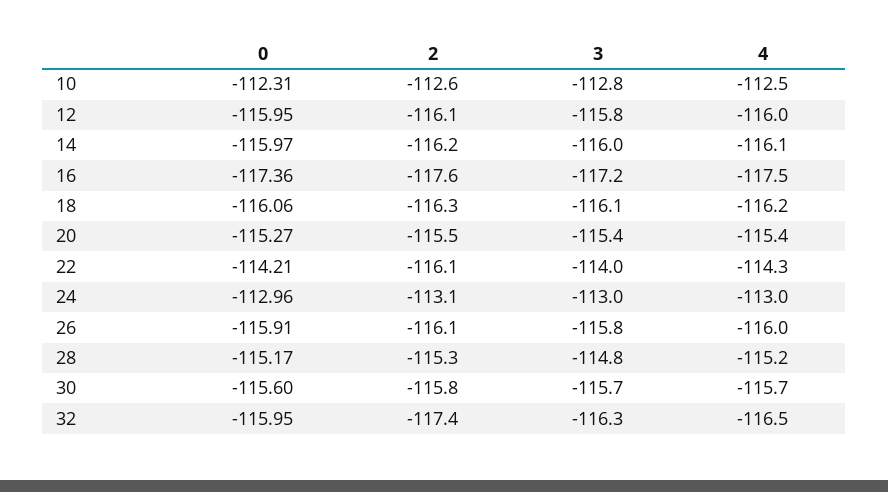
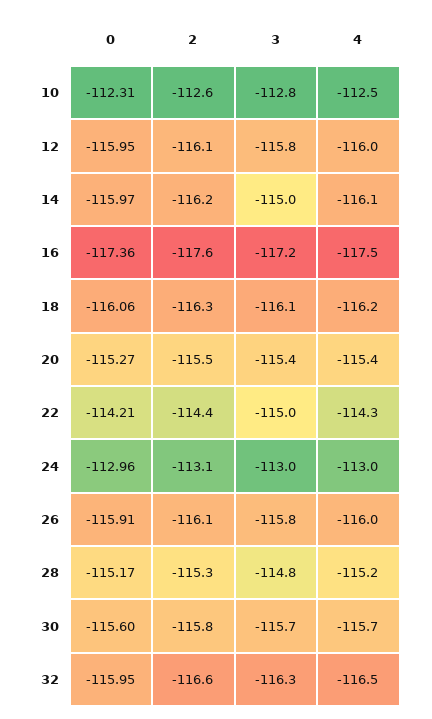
  {
    "0": {
      "10": -112.31,
      "12": -115.95,
      "14": -115.97,
      "16": -117.36,
      "18": -116.06,
      "20": -115.27,
      "22": -114.21,
      "24": -112.96,
      "26": -115.91,
      "28": -115.17,
      "30": -115.6,
      "32": -115.95
    },
    "2": {
      "10": -112.6,
      "12": -116.1,
      "14": -116.2,
      "16": -117.6,
      "18": -116.3,
      "20": -115.5,
-     "22": -116.1,
+     "22": -114.4,
      "24": -113.1,
      "26": -116.1,
      "28": -115.3,
      "30": -115.8,
-     "32": -117.4
+     "32": -116.6
    },
    "3": {
      "10": -112.8,
      "12": -115.8,
-     "14": -116,
+     "14": -115,
      "16": -117.2,
      "18": -116.1,
      "20": -115.4,
-     "22": -114,
+     "22": -115,
      "24": -113,
      "26": -115.8,
      "28": -114.8,
      "30": -115.7,
      "32": -116.3
    },
    "4": {
      "10": -112.5,
      "12": -116,
      "14": -116.1,
      "16": -117.5,
      "18": -116.2,
      "20": -115.4,
      "22": -114.3,
      "24": -113,
      "26": -116,
      "28": -115.2,
      "30": -115.7,
      "32": -116.5
    }
  }

